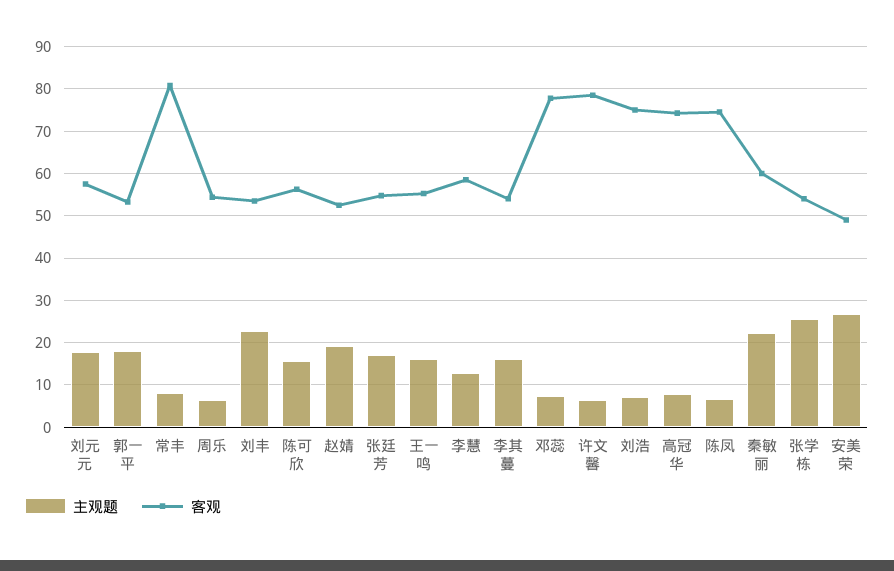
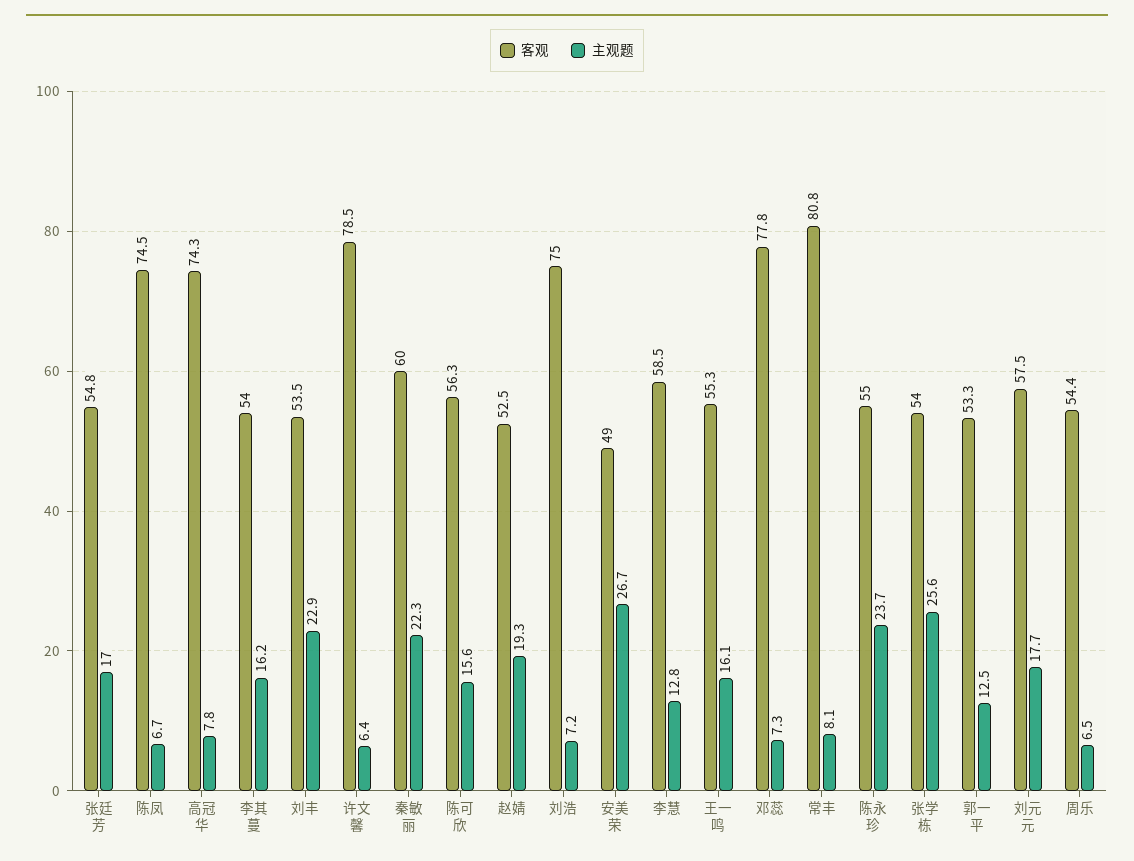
  {
    "主观题": {
      "刘元元": 17.7,
-     "郭一平": 18,
+     "郭一平": 12.5,
      "常丰": 8.1,
      "周乐": 6.5,
      "刘丰": 22.9,
      "陈可欣": 15.6,
      "赵婧": 19.3,
      "张廷芳": 17,
      "王一鸣": 16.1,
      "李慧": 12.8,
      "李其蔓": 16.2,
      "邓蕊": 7.3,
      "许文馨": 6.4,
      "刘浩": 7.2,
      "高冠华": 7.8,
      "陈凤": 6.7,
      "秦敏丽": 22.3,
      "张学栋": 25.6,
-     "安美荣": 26.7
+     "安美荣": 26.7,
+     "陈永珍": 23.7
    },
    "客观": {
      "刘元元": 57.5,
      "郭一平": 53.3,
      "常丰": 80.8,
      "周乐": 54.4,
      "刘丰": 53.5,
      "陈可欣": 56.3,
      "赵婧": 52.5,
      "张廷芳": 54.8,
      "王一鸣": 55.3,
      "李慧": 58.5,
      "李其蔓": 54,
      "邓蕊": 77.8,
      "许文馨": 78.5,
      "刘浩": 75,
      "高冠华": 74.3,
      "陈凤": 74.5,
      "秦敏丽": 60,
      "张学栋": 54,
-     "安美荣": 49
+     "安美荣": 49,
+     "陈永珍": 55
    }
  }

